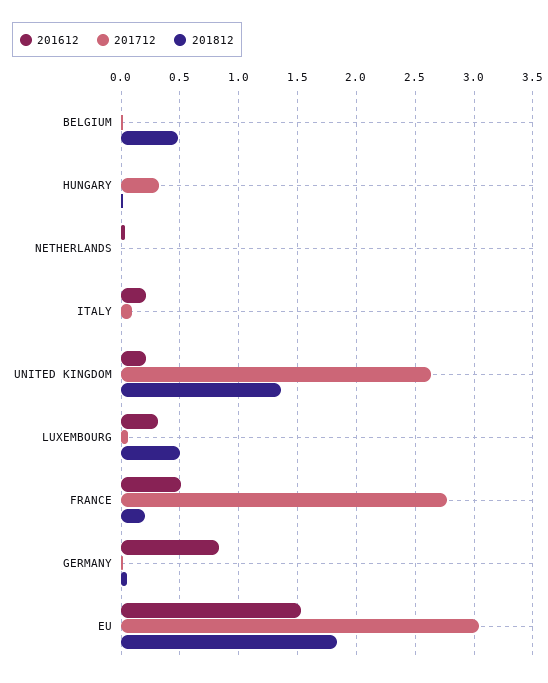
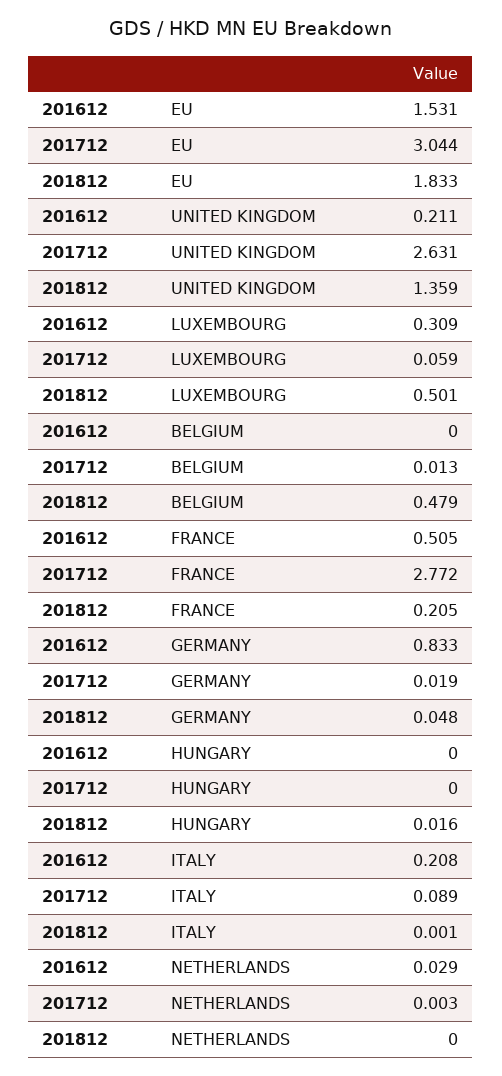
  {
    "201612": {
      "BELGIUM": 0,
      "HUNGARY": 0,
      "NETHERLANDS": 0.029,
      "ITALY": 0.208,
      "UNITED KINGDOM": 0.211,
      "LUXEMBOURG": 0.309,
      "FRANCE": 0.505,
      "GERMANY": 0.833,
      "EU": 1.531
    },
    "201712": {
      "BELGIUM": 0.013,
-     "HUNGARY": 0.3,
+     "HUNGARY": 0,
      "NETHERLANDS": 0.003,
      "ITALY": 0.089,
      "UNITED KINGDOM": 2.631,
      "LUXEMBOURG": 0.059,
      "FRANCE": 2.772,
      "GERMANY": 0.019,
      "EU": 3.044
    },
    "201812": {
      "BELGIUM": 0.479,
      "HUNGARY": 0.016,
      "NETHERLANDS": 0,
      "ITALY": 0.001,
      "UNITED KINGDOM": 1.359,
      "LUXEMBOURG": 0.501,
      "FRANCE": 0.205,
      "GERMANY": 0.048,
      "EU": 1.833
    }
  }

